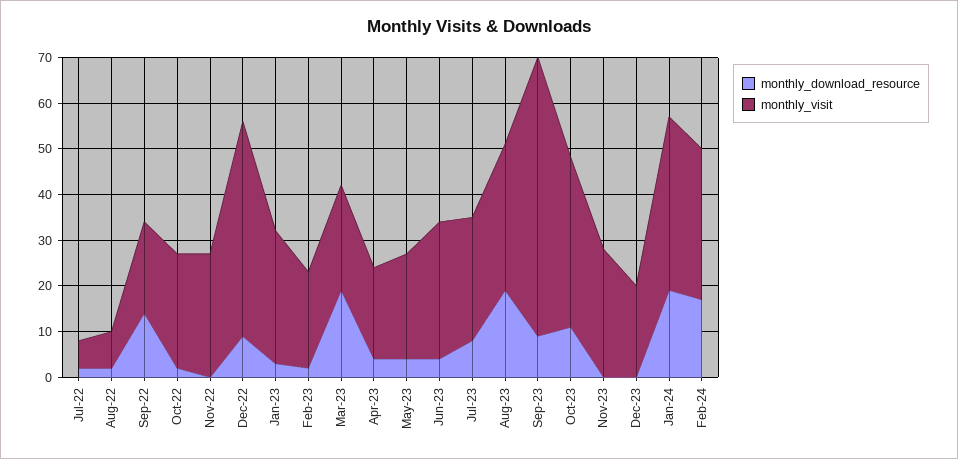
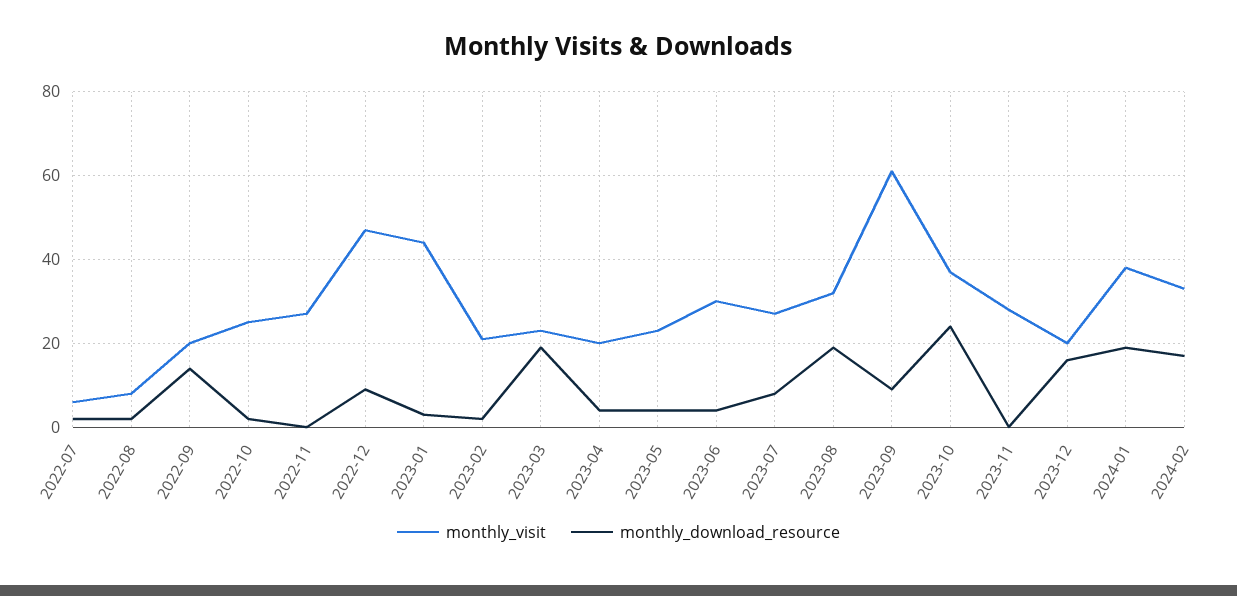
  {
    "monthly_download_resource": {
      "Jul-22": 0,
      "Aug-22": 0,
      "Sep-22": 15,
      "Oct-22": 0,
      "Nov-22": 0,
      "Dec-22": 10,
      "Jan-23": 5,
      "Feb-23": 0,
      "Mar-23": 20,
      "Apr-23": 5,
      "May-23": 5,
      "Jun-23": 5,
      "Jul-23": 10,
      "Aug-23": 20,
      "Sep-23": 10,
-     "Oct-23": 10,
+     "Oct-23": 25,
      "Nov-23": 0,
-     "Dec-23": 0,
+     "Dec-23": 15,
      "Jan-24": 20,
      "Feb-24": 15
    },
    "monthly_visit": {
      "Jul-22": 5,
      "Aug-22": 10,
      "Sep-22": 20,
      "Oct-22": 25,
      "Nov-22": 25,
      "Dec-22": 45,
-     "Jan-23": 30,
+     "Jan-23": 45,
      "Feb-23": 20,
      "Mar-23": 25,
      "Apr-23": 20,
      "May-23": 25,
      "Jun-23": 30,
      "Jul-23": 25,
      "Aug-23": 30,
      "Sep-23": 60,
      "Oct-23": 35,
      "Nov-23": 30,
      "Dec-23": 20,
      "Jan-24": 40,
      "Feb-24": 35
    }
  }

